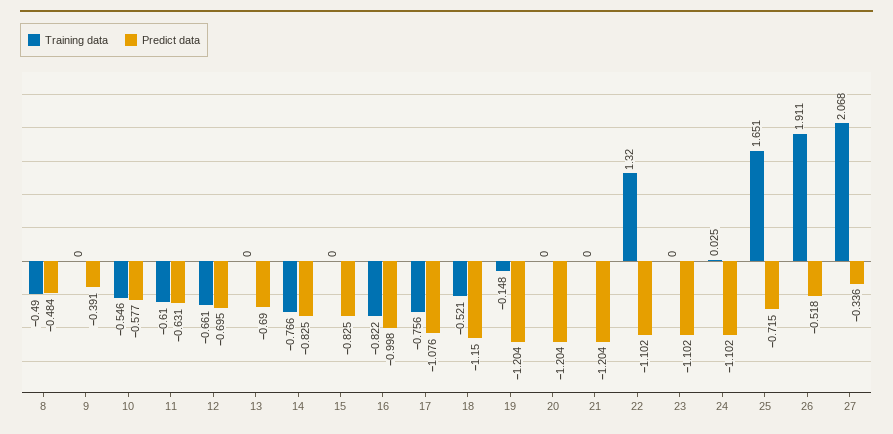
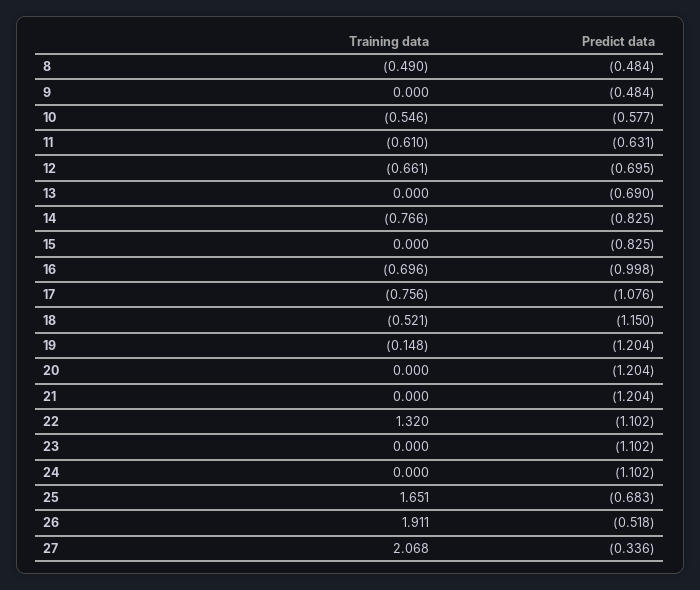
  {
    "Training data": {
      "8": -0.49,
      "9": 0,
      "10": -0.546,
      "11": -0.61,
      "12": -0.661,
      "13": 0,
      "14": -0.766,
      "15": 0,
-     "16": -0.822,
+     "16": -0.696,
      "17": -0.756,
      "18": -0.521,
      "19": -0.148,
      "20": 0,
      "21": 0,
      "22": 1.32,
      "23": 0,
-     "24": 0.025,
+     "24": 0,
      "25": 1.651,
      "26": 1.911,
      "27": 2.068
    },
    "Predict data": {
      "8": -0.484,
-     "9": -0.391,
+     "9": -0.484,
      "10": -0.577,
      "11": -0.631,
      "12": -0.695,
      "13": -0.69,
      "14": -0.825,
      "15": -0.825,
      "16": -0.998,
      "17": -1.076,
      "18": -1.15,
      "19": -1.204,
      "20": -1.204,
      "21": -1.204,
      "22": -1.102,
      "23": -1.102,
      "24": -1.102,
-     "25": -0.715,
+     "25": -0.683,
      "26": -0.518,
      "27": -0.336
    }
  }

